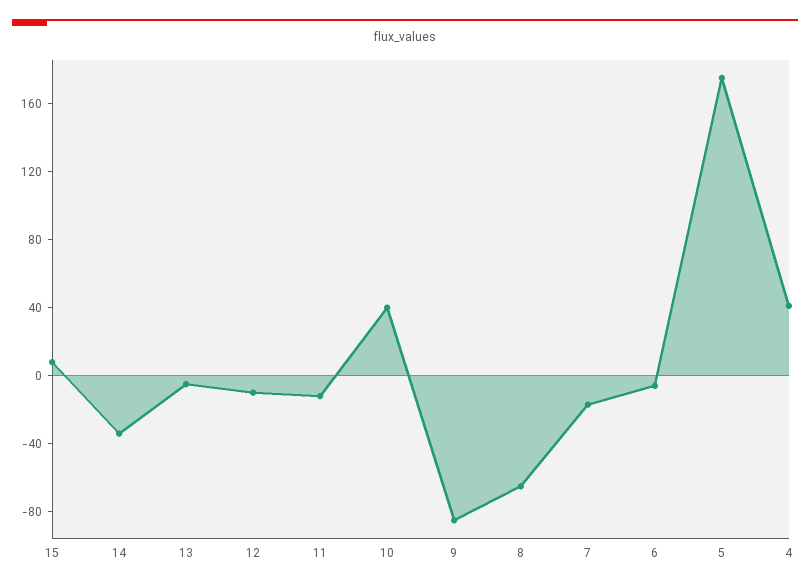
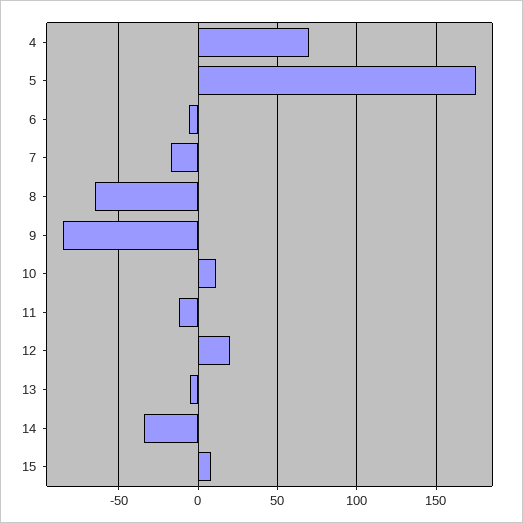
  {
    "15": 10,
    "14": -35,
    "13": -5,
-   "12": -10,
+   "12": 20,
    "11": -10,
-   "10": 40,
+   "10": 10,
    "9": -85,
    "8": -65,
    "7": -15,
    "6": -5,
    "5": 175,
-   "4": 40
+   "4": 70
  }

